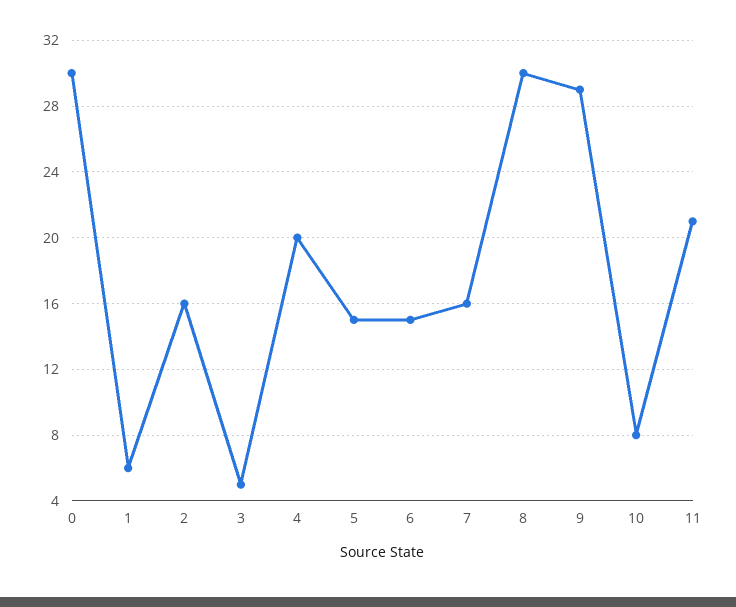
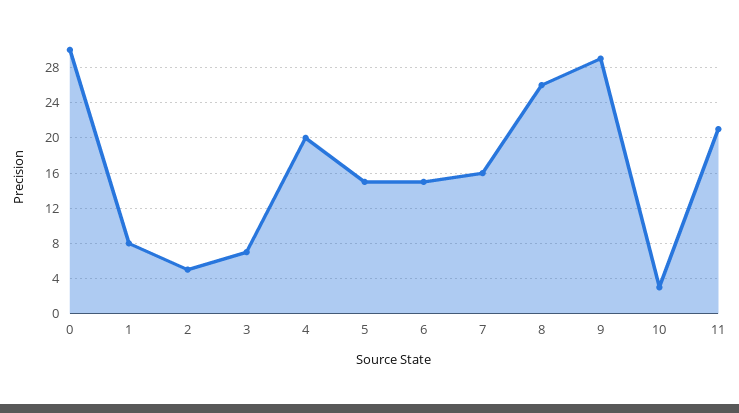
  {
    "0": 30,
-   "1": 6,
+   "1": 8,
-   "2": 16,
+   "2": 5,
-   "3": 5,
+   "3": 7,
    "4": 20,
    "5": 15,
    "6": 15,
    "7": 16,
-   "8": 30,
+   "8": 26,
    "9": 29,
-   "10": 8,
+   "10": 3,
    "11": 21
  }

